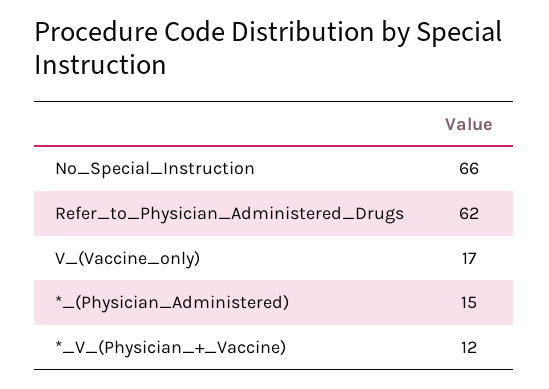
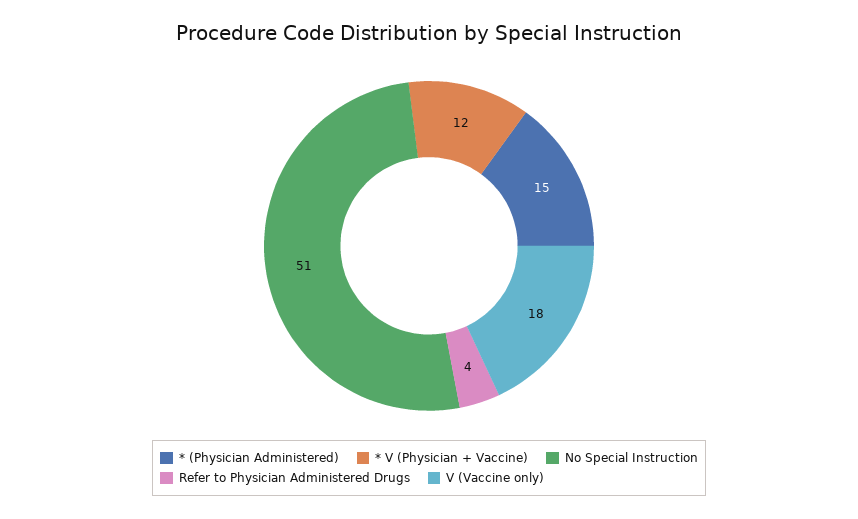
  {
-   "No_Special_Instruction": 66,
+   "No_Special_Instruction": 51,
-   "Refer_to_Physician_Administered_Drugs": 62,
+   "Refer_to_Physician_Administered_Drugs": 4,
-   "V_(Vaccine_only)": 17,
+   "V_(Vaccine_only)": 18,
    "*_(Physician_Administered)": 15,
    "*_V_(Physician_+_Vaccine)": 12
  }

